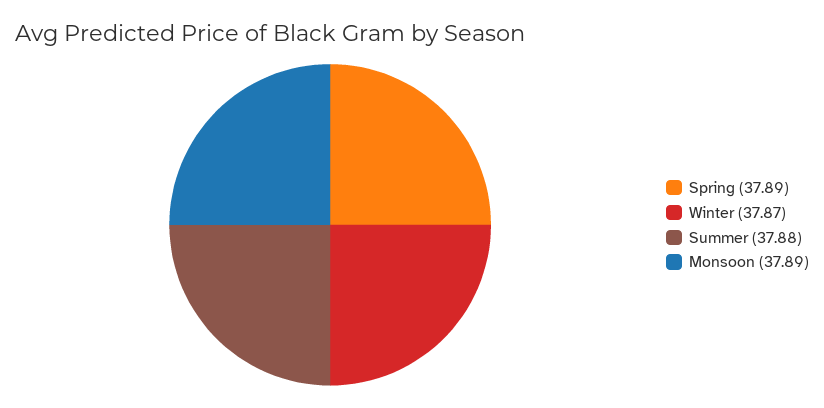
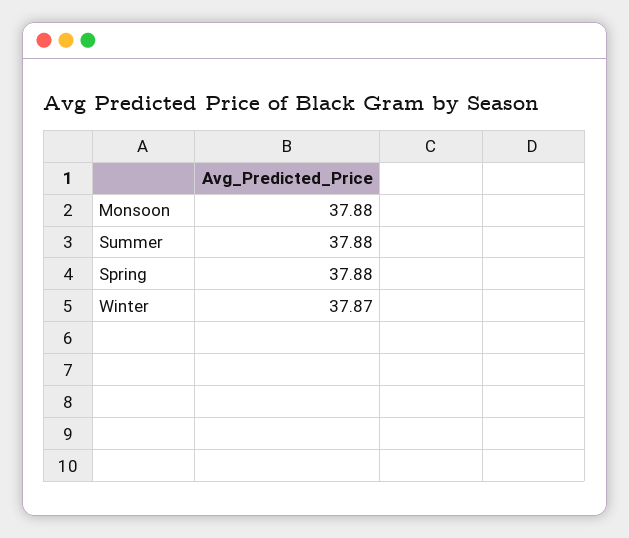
  {
-   "Spring": 37.89,
+   "Spring": 37.88,
    "Winter": 37.87,
    "Summer": 37.88,
-   "Monsoon": 37.89
+   "Monsoon": 37.88
  }

